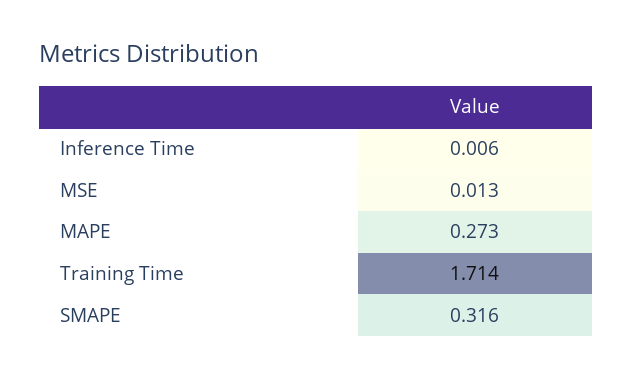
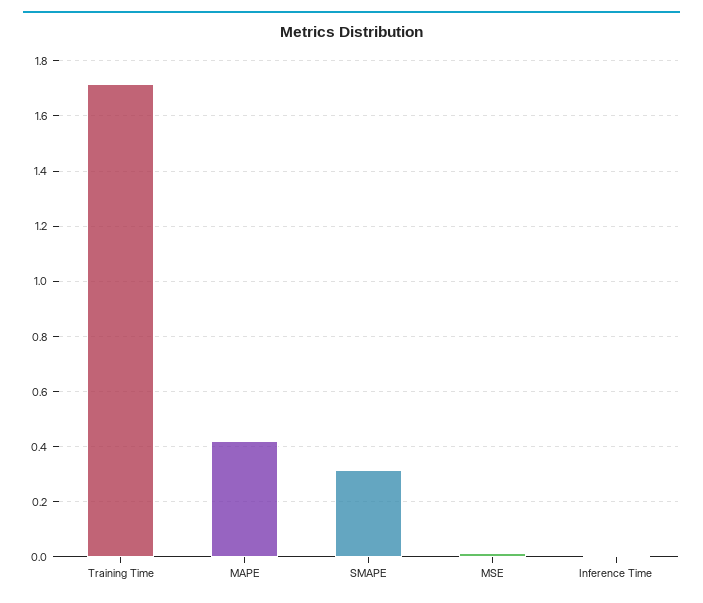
  {
    "Inference Time": 0.006,
    "MSE": 0.013,
-   "MAPE": 0.273,
+   "MAPE": 0.425,
    "Training Time": 1.714,
    "SMAPE": 0.316
  }

